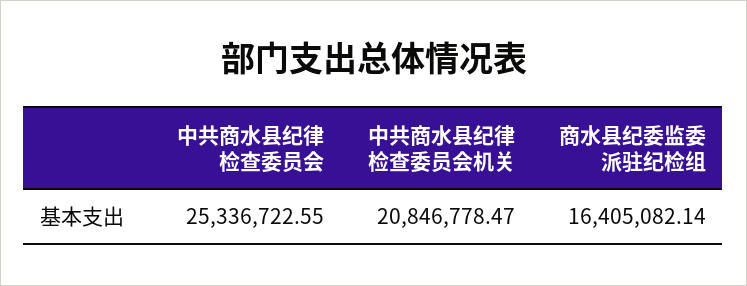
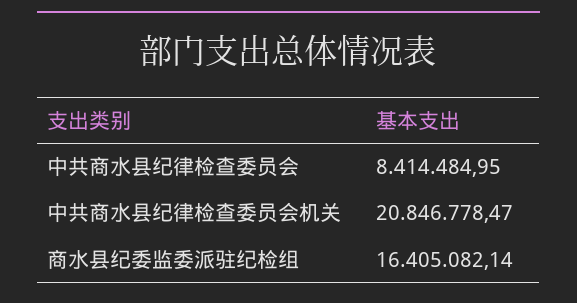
  {
-   "中共商水县纪律检查委员会": 25336722.55,
+   "中共商水县纪律检查委员会": 8414484.95,
    "中共商水县纪律检查委员会机关": 20846778.47,
    "商水县纪委监委派驻纪检组": 16405082.14
  }

